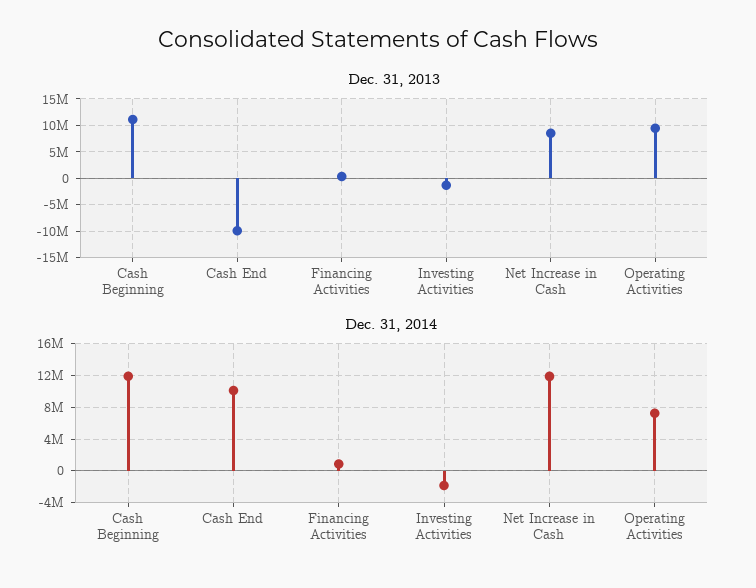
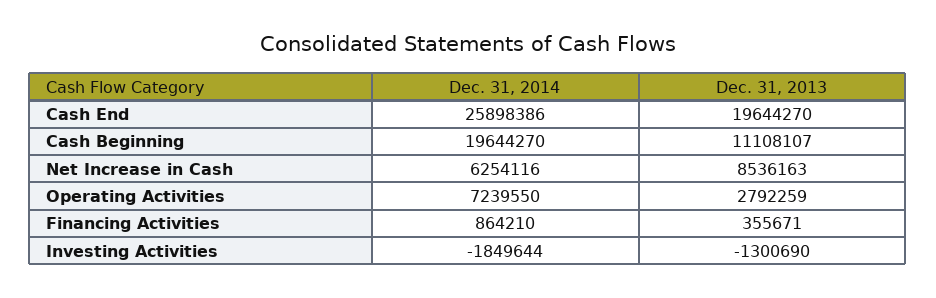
  {
    "Dec. 31, 2013": {
      "Cash Beginning": 11108107,
-     "Cash End": -10000000,
+     "Cash End": 19644270,
      "Financing Activities": 355671,
      "Investing Activities": -1300690,
      "Net Increase in Cash": 8536163,
-     "Operating Activities": 10000000
+     "Operating Activities": 2792259
    },
    "Dec. 31, 2014": {
-     "Cash Beginning": 12000000,
+     "Cash Beginning": 19644270,
-     "Cash End": 10000000,
+     "Cash End": 25898386,
      "Financing Activities": 864210,
      "Investing Activities": -1849644,
-     "Net Increase in Cash": 12000000,
+     "Net Increase in Cash": 6254116,
      "Operating Activities": 7239550
    }
  }

